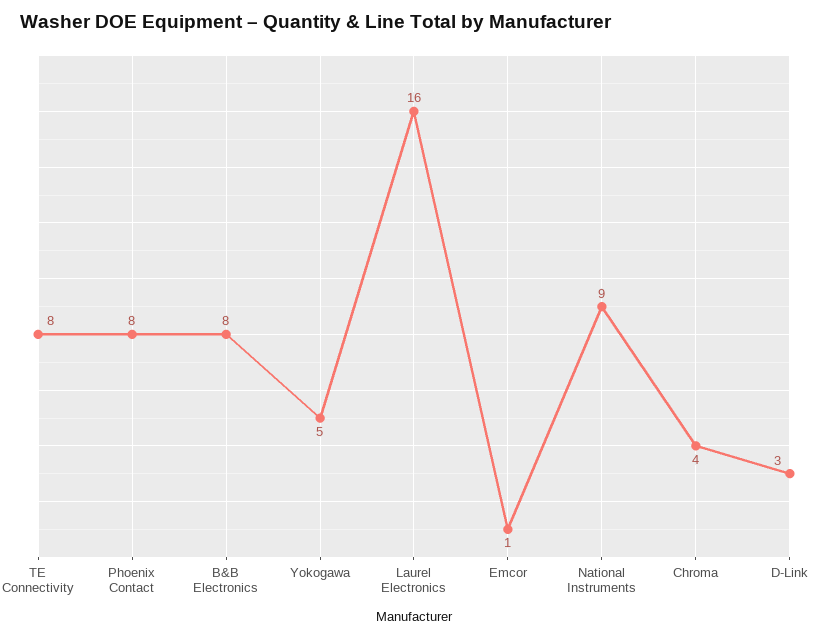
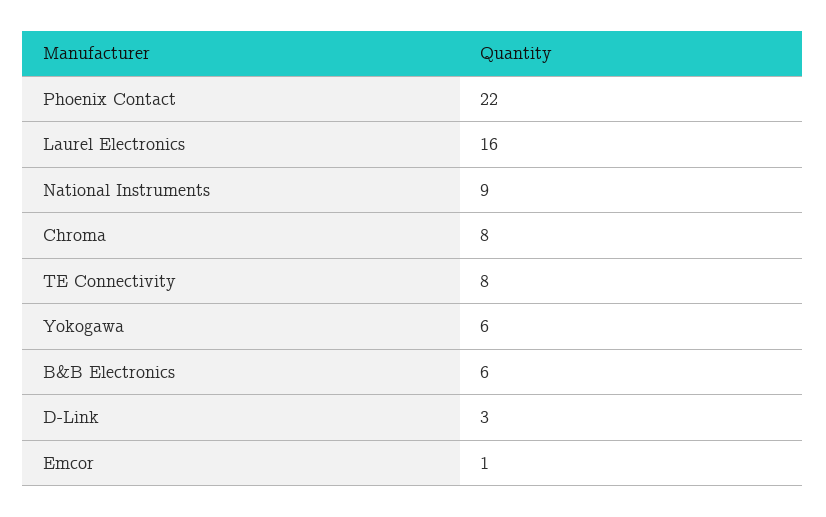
  {
    "TE Connectivity": 8,
-   "Phoenix Contact": 8,
+   "Phoenix Contact": 22,
-   "B&B Electronics": 8,
+   "B&B Electronics": 6,
-   "Yokogawa": 5,
+   "Yokogawa": 6,
    "Laurel Electronics": 16,
    "Emcor": 1,
    "National Instruments": 9,
-   "Chroma": 4,
+   "Chroma": 8,
    "D-Link": 3
  }

